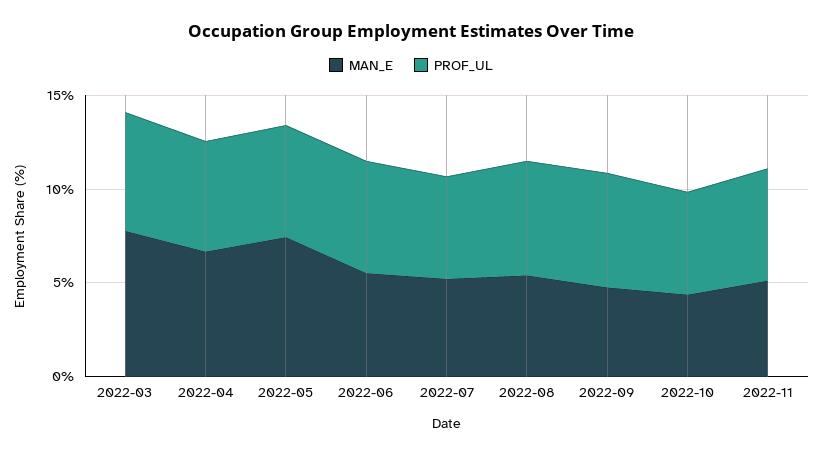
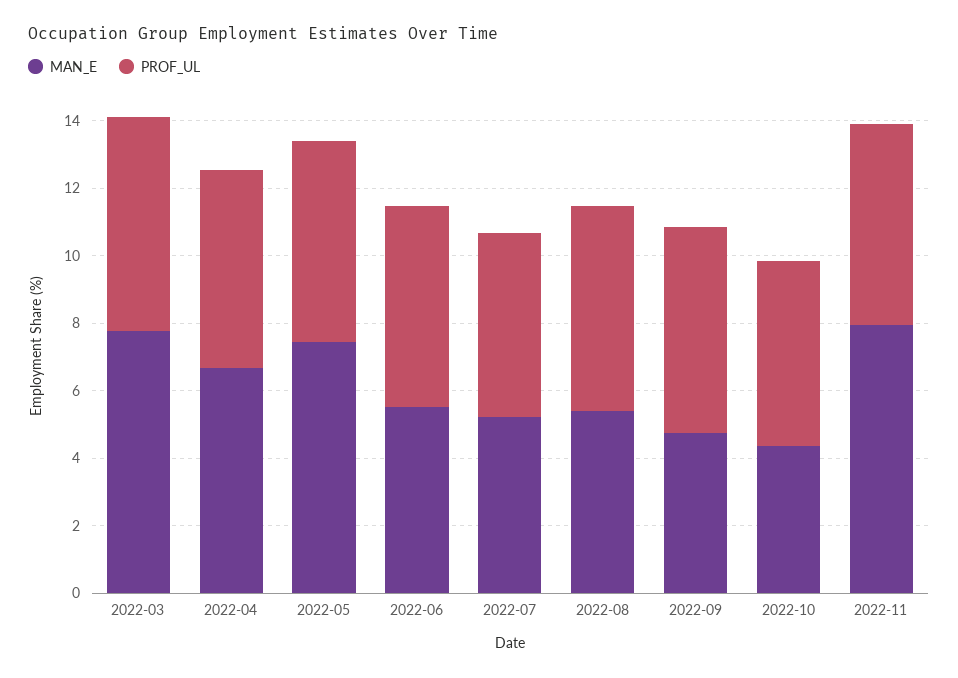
  {
    "MAN_E": {
      "2022-03": 8,
      "2022-04": 6.5,
      "2022-05": 7.5,
      "2022-06": 5.5,
      "2022-07": 5,
      "2022-08": 5.5,
      "2022-09": 5,
      "2022-10": 4.5,
-     "2022-11": 5
+     "2022-11": 8
    },
    "PROF_UL": {
      "2022-03": 6.5,
      "2022-04": 6,
      "2022-05": 6,
      "2022-06": 6,
      "2022-07": 5.5,
      "2022-08": 6,
      "2022-09": 6,
      "2022-10": 5.5,
      "2022-11": 6
    }
  }

